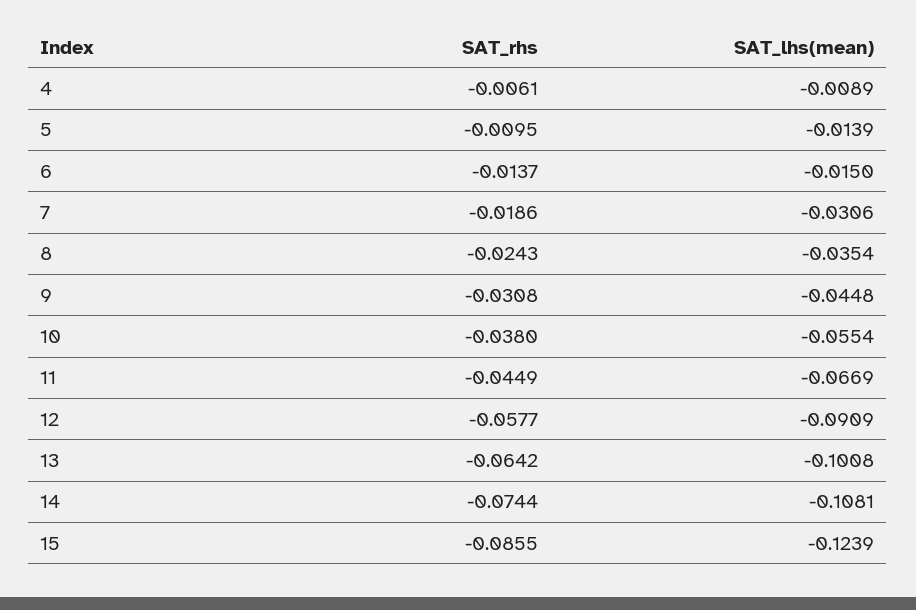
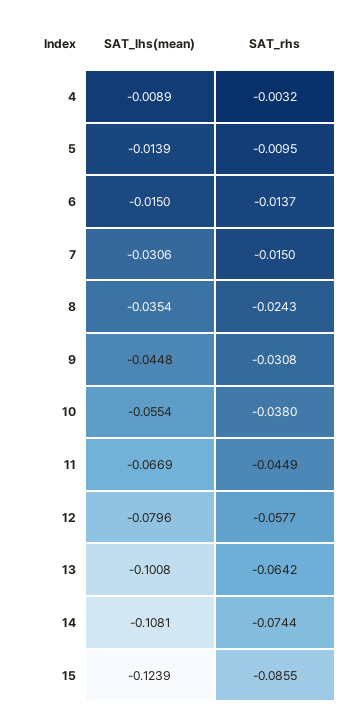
  {
    "SAT_rhs": {
-     "4": -0.0061,
+     "4": -0.0032,
      "5": -0.0095,
      "6": -0.0137,
-     "7": -0.0186,
+     "7": -0.015,
      "8": -0.0243,
      "9": -0.0308,
      "10": -0.038,
      "11": -0.0449,
      "12": -0.0577,
      "13": -0.0642,
      "14": -0.0744,
      "15": -0.0855
    },
    "SAT_lhs(mean)": {
      "4": -0.0089,
      "5": -0.0139,
      "6": -0.015,
      "7": -0.0306,
      "8": -0.0354,
      "9": -0.0448,
      "10": -0.0554,
      "11": -0.0669,
-     "12": -0.0909,
+     "12": -0.0796,
      "13": -0.1008,
      "14": -0.1081,
      "15": -0.1239
    }
  }

